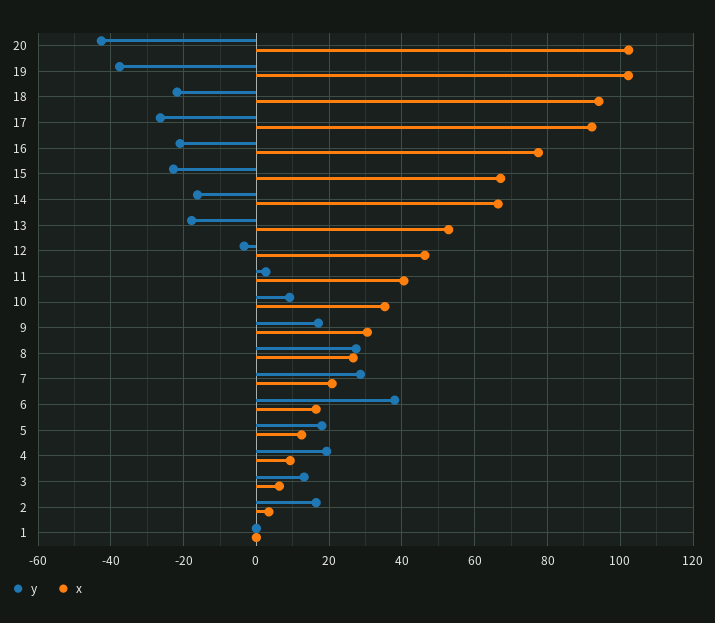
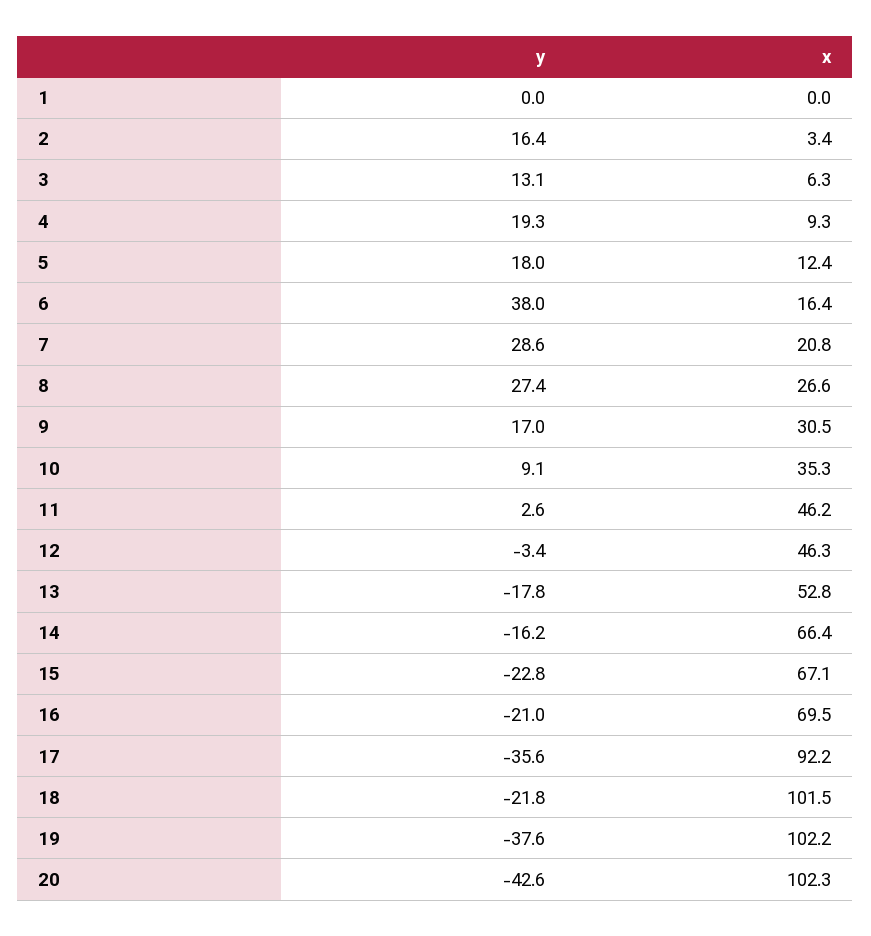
  {
    "y": {
      "20": -42.6,
      "19": -37.6,
      "18": -21.8,
-     "17": -26,
+     "17": -35.6,
      "16": -21,
      "15": -22.8,
      "14": -16.2,
      "13": -17.8,
      "12": -3.4,
      "11": 2.6,
      "10": 9.1,
      "9": 17,
      "8": 27.4,
      "7": 28.6,
      "6": 38,
      "5": 18,
      "4": 19.3,
      "3": 13.1,
      "2": 16.4,
      "1": 0
    },
    "x": {
      "20": 102.3,
      "19": 102.2,
-     "18": 94,
+     "18": 101.5,
      "17": 92.2,
-     "16": 78,
+     "16": 69.5,
      "15": 67.1,
      "14": 66.4,
      "13": 52.8,
      "12": 46.3,
-     "11": 40,
+     "11": 46.2,
      "10": 35.3,
      "9": 30.5,
      "8": 26.6,
      "7": 20.8,
      "6": 16.4,
      "5": 12.4,
      "4": 9.3,
      "3": 6.3,
      "2": 3.4,
      "1": 0
    }
  }

